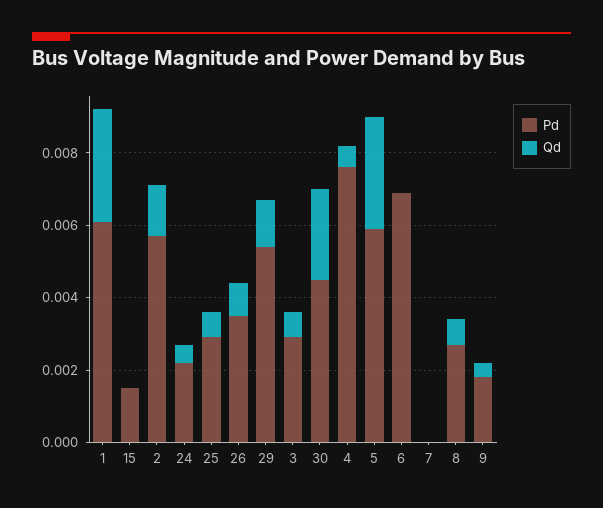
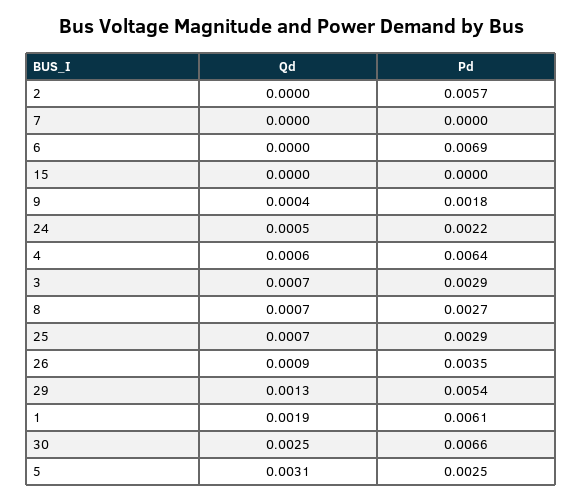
  {
    "Pd": {
      "1": 0.0061,
-     "15": 0.0015,
+     "15": 0,
      "2": 0.0057,
      "24": 0.0022,
      "25": 0.0029,
      "26": 0.0035,
      "29": 0.0054,
      "3": 0.0029,
-     "30": 0.0045,
+     "30": 0.0066,
-     "4": 0.0075,
+     "4": 0.0064,
-     "5": 0.006,
+     "5": 0.0025,
      "6": 0.0069,
      "7": 0,
      "8": 0.0027,
      "9": 0.0018
    },
    "Qd": {
-     "1": 0.003,
+     "1": 0.0019,
      "15": 0,
-     "2": 0.0015,
+     "2": 0,
      "24": 0.0005,
      "25": 0.0007,
      "26": 0.0009,
      "29": 0.0013,
      "3": 0.0007,
      "30": 0.0025,
      "4": 0.0006,
      "5": 0.0031,
      "6": 0,
      "7": 0,
      "8": 0.0007,
      "9": 0.0004
    }
  }

